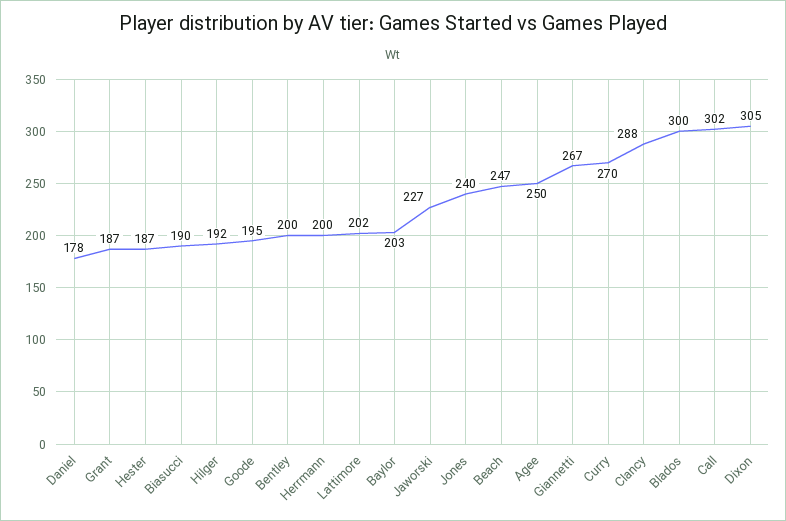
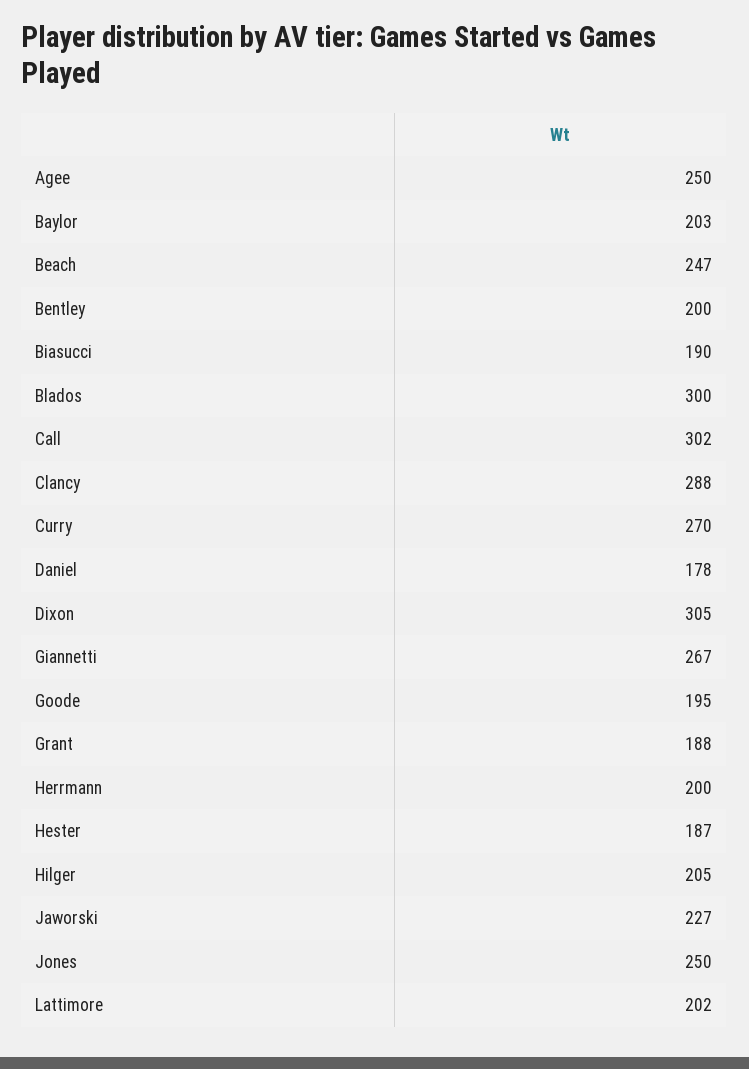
  {
    "Daniel": 178,
-   "Grant": 187,
+   "Grant": 188,
    "Hester": 187,
    "Biasucci": 190,
-   "Hilger": 192,
+   "Hilger": 205,
    "Goode": 195,
    "Bentley": 200,
    "Herrmann": 200,
    "Lattimore": 202,
    "Baylor": 203,
    "Jaworski": 227,
-   "Jones": 240,
+   "Jones": 250,
    "Beach": 247,
    "Agee": 250,
    "Giannetti": 267,
    "Curry": 270,
    "Clancy": 288,
    "Blados": 300,
    "Call": 302,
    "Dixon": 305
  }

